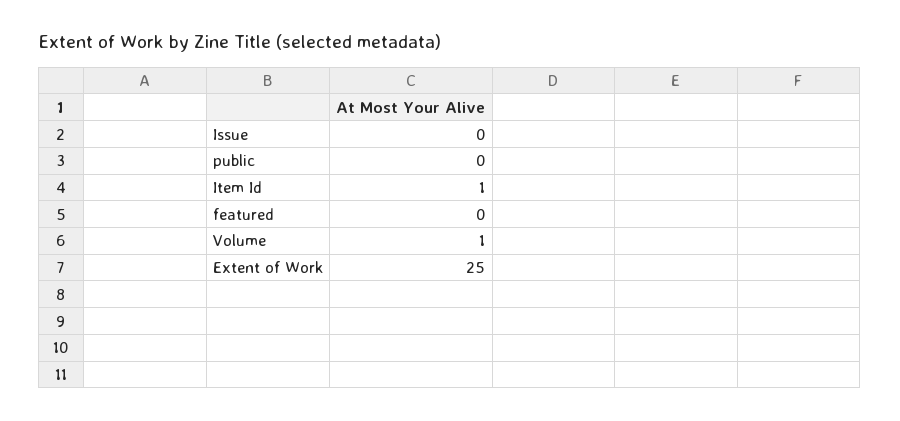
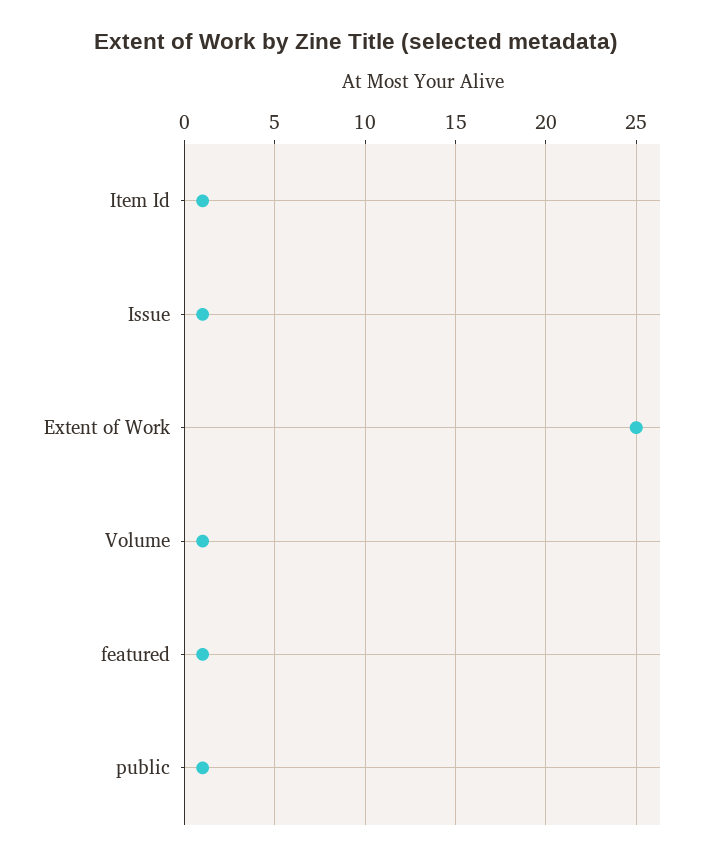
  {
-   "Issue": 0,
+   "Issue": 1,
-   "public": 0,
+   "public": 1,
    "Item Id": 1,
-   "featured": 0,
+   "featured": 1,
    "Volume": 1,
    "Extent of Work": 25
  }

